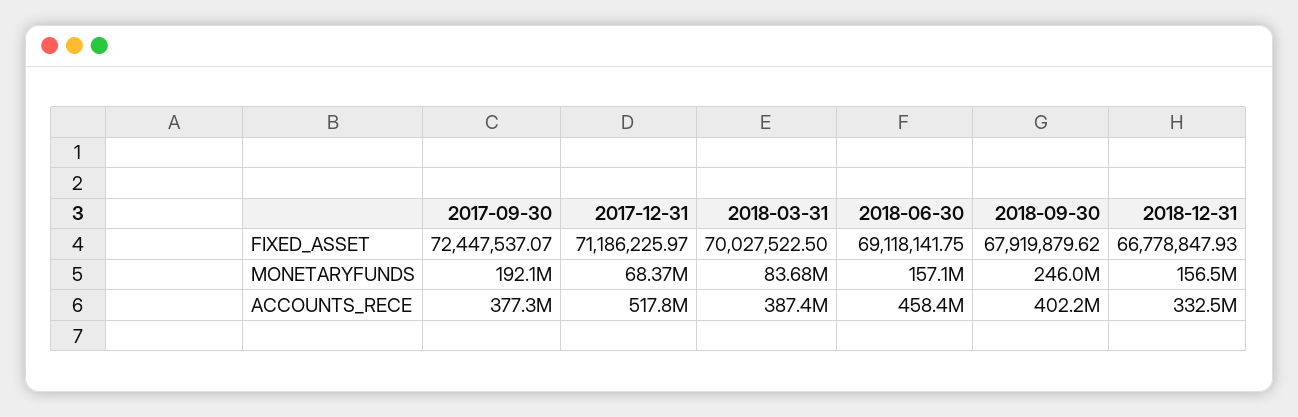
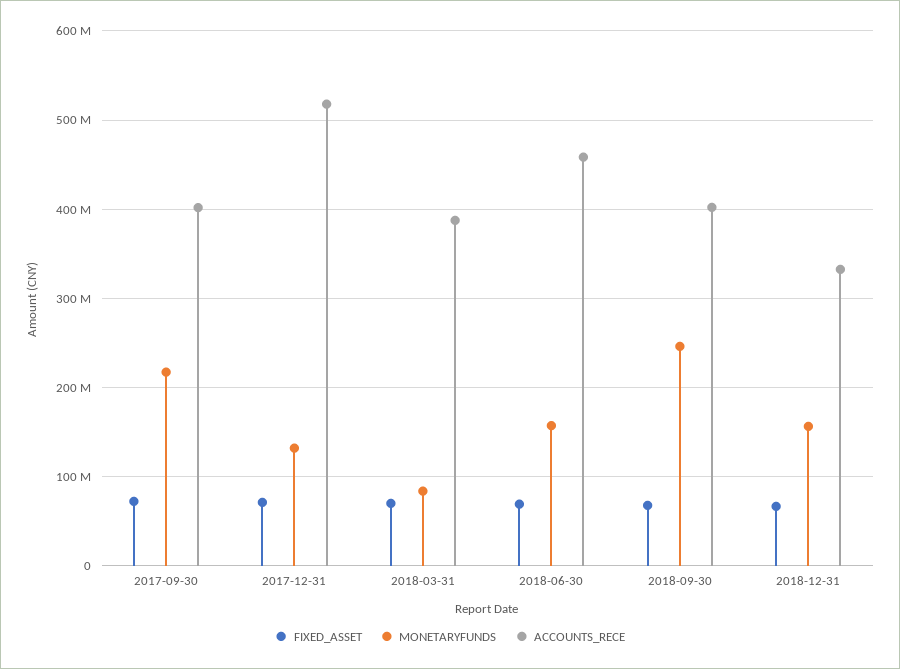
  {
    "FIXED_ASSET": {
      "2017-09-30": 72447537.07,
      "2017-12-31": 71186225.97,
      "2018-03-31": 70027522.5,
      "2018-06-30": 69118141.75,
      "2018-09-30": 67919879.62,
      "2018-12-31": 66778847.93
    },
    "MONETARYFUNDS": {
-     "2017-09-30": 192100000,
+     "2017-09-30": 220000000,
-     "2017-12-31": 68370000,
+     "2017-12-31": 130000000,
      "2018-03-31": 83680000,
      "2018-06-30": 157100000,
      "2018-09-30": 246000000,
      "2018-12-31": 156500000
    },
    "ACCOUNTS_RECE": {
-     "2017-09-30": 377300000,
+     "2017-09-30": 400000000,
      "2017-12-31": 517800000,
      "2018-03-31": 387400000,
      "2018-06-30": 458400000,
      "2018-09-30": 402200000,
      "2018-12-31": 332500000
    }
  }

